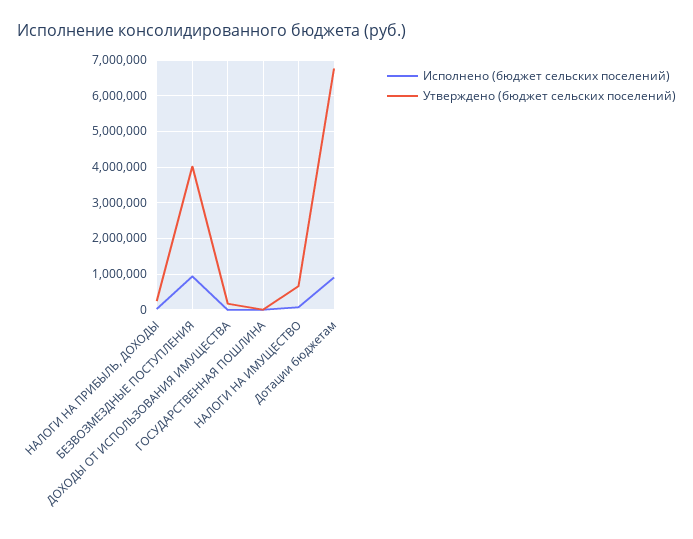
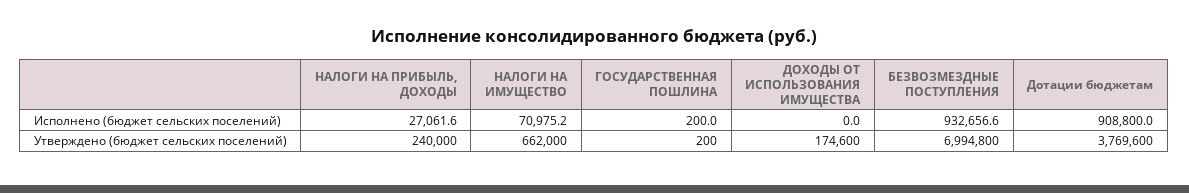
  {
    "Исполнено (бюджет сельских поселений)": {
      "НАЛОГИ НА ПРИБЫЛЬ, ДОХОДЫ": 27061.6,
      "БЕЗВОЗМЕЗДНЫЕ ПОСТУПЛЕНИЯ": 932656.6,
      "ДОХОДЫ ОТ ИСПОЛЬЗОВАНИЯ ИМУЩЕСТВА": 0,
      "ГОСУДАРСТВЕННАЯ ПОШЛИНА": 200,
      "НАЛОГИ НА ИМУЩЕСТВО": 70975.2,
      "Дотации бюджетам": 908800
    },
    "Утверждено (бюджет сельских поселений)": {
      "НАЛОГИ НА ПРИБЫЛЬ, ДОХОДЫ": 240000,
-     "БЕЗВОЗМЕЗДНЫЕ ПОСТУПЛЕНИЯ": 4000000,
+     "БЕЗВОЗМЕЗДНЫЕ ПОСТУПЛЕНИЯ": 6994800,
      "ДОХОДЫ ОТ ИСПОЛЬЗОВАНИЯ ИМУЩЕСТВА": 174600,
      "ГОСУДАРСТВЕННАЯ ПОШЛИНА": 200,
      "НАЛОГИ НА ИМУЩЕСТВО": 662000,
-     "Дотации бюджетам": 6800000
+     "Дотации бюджетам": 3769600
    }
  }

